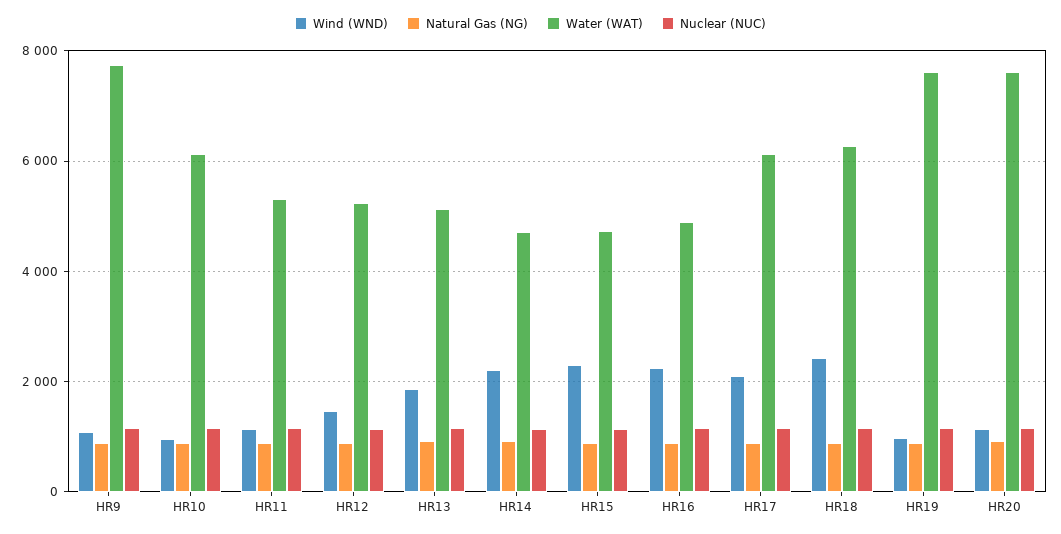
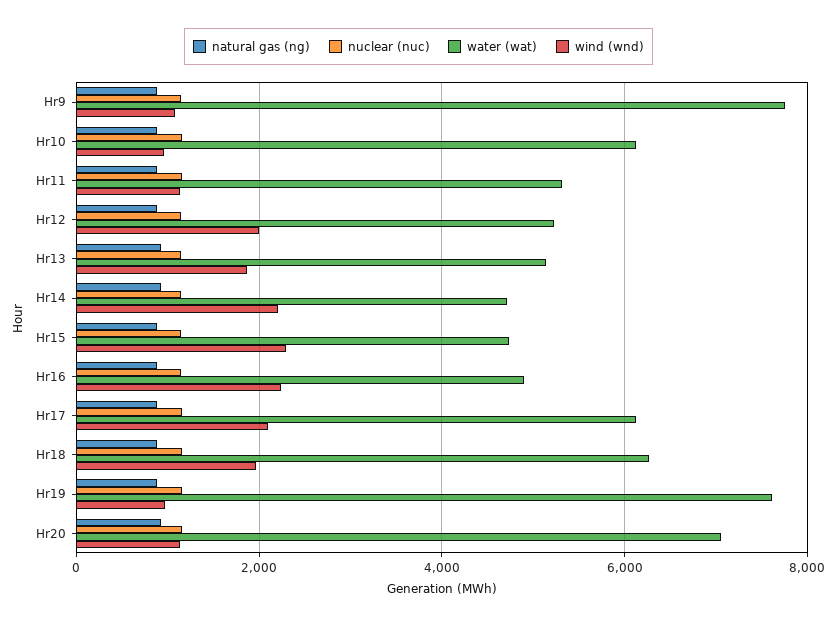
  {
    "Wind (WND)": {
      "HR9": 1000,
      "HR10": 1000,
      "HR11": 1200,
-     "HR12": 1400,
+     "HR12": 2000,
      "HR13": 1800,
      "HR14": 2200,
      "HR15": 2400,
      "HR16": 2200,
      "HR17": 2200,
-     "HR18": 2400,
+     "HR18": 2000,
      "HR19": 1000,
      "HR20": 1200
    },
    "Natural Gas (NG)": {
      "HR9": 800,
      "HR10": 800,
      "HR11": 800,
      "HR12": 800,
      "HR13": 1000,
      "HR14": 1000,
      "HR15": 800,
      "HR16": 800,
      "HR17": 800,
      "HR18": 800,
      "HR19": 800,
      "HR20": 1000
    },
    "Water (WAT)": {
      "HR9": 7800,
      "HR10": 6200,
      "HR11": 5400,
      "HR12": 5200,
      "HR13": 5200,
      "HR14": 4800,
      "HR15": 4800,
      "HR16": 5000,
      "HR17": 6200,
      "HR18": 6200,
      "HR19": 7600,
-     "HR20": 7600
+     "HR20": 7000
    },
    "Nuclear (NUC)": {
      "HR9": 1200,
      "HR10": 1200,
      "HR11": 1200,
      "HR12": 1200,
      "HR13": 1200,
      "HR14": 1200,
      "HR15": 1200,
      "HR16": 1200,
      "HR17": 1200,
      "HR18": 1200,
      "HR19": 1200,
      "HR20": 1200
    }
  }

